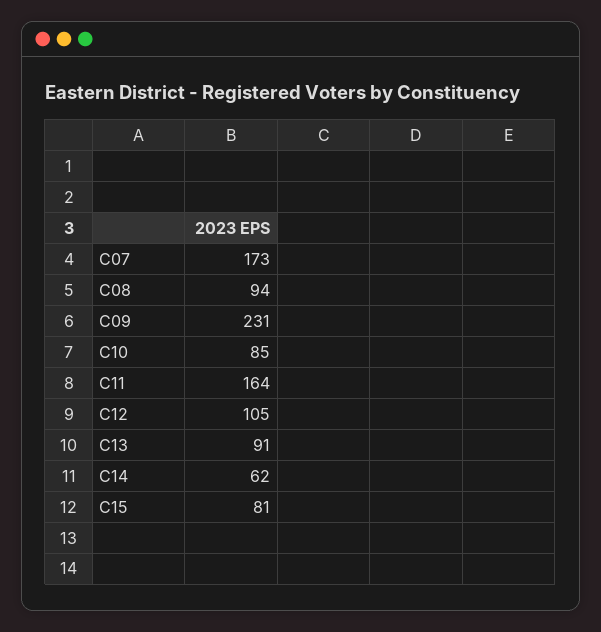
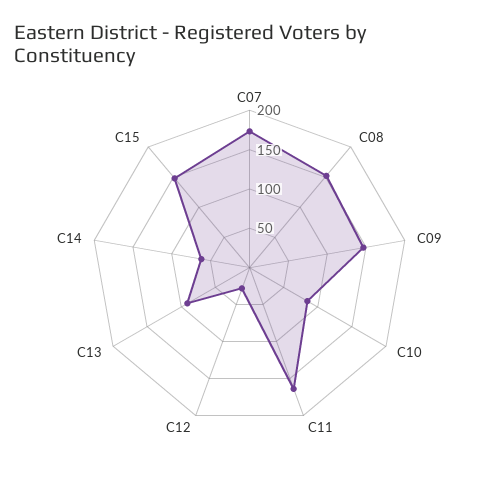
  {
    "C07": 173,
-   "C08": 94,
+   "C08": 150,
-   "C09": 231,
+   "C09": 150,
    "C10": 85,
    "C11": 164,
-   "C12": 105,
+   "C12": 25,
    "C13": 91,
    "C14": 62,
-   "C15": 81
+   "C15": 150
  }

